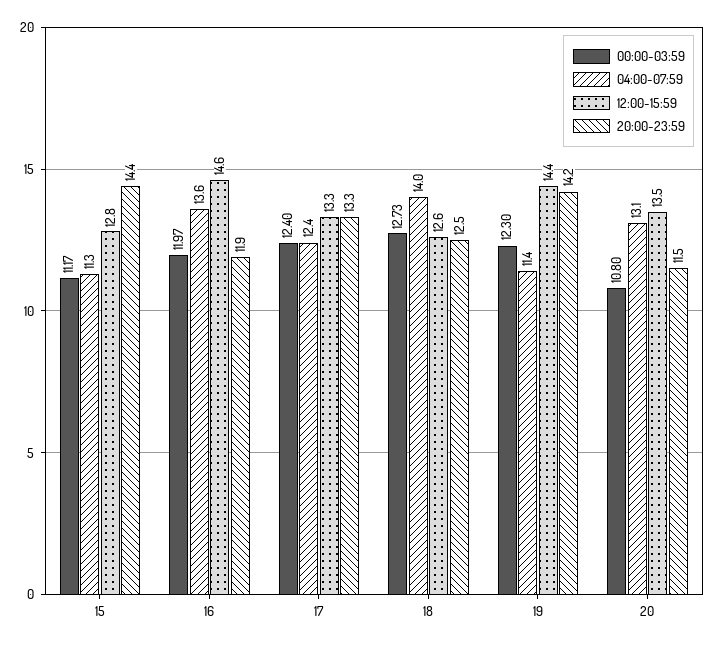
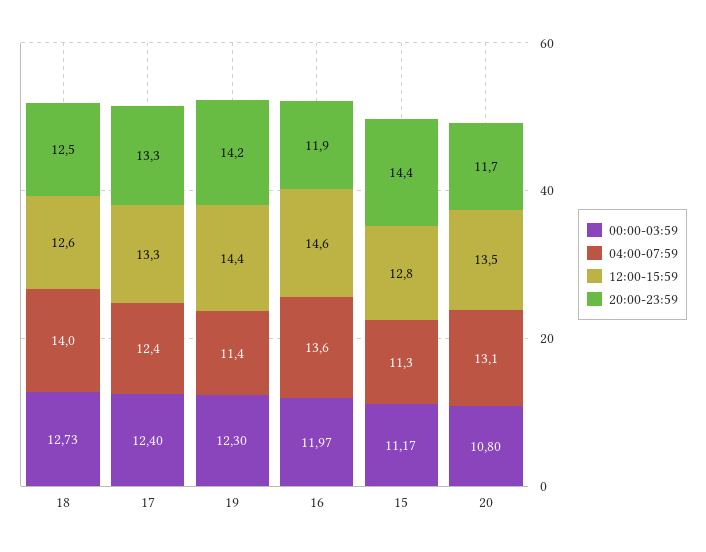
  {
    "00:00-03:59": {
      "15": 11.17,
      "16": 11.97,
      "17": 12.4,
      "18": 12.73,
      "19": 12.3,
      "20": 10.8
    },
    "04:00-07:59": {
      "15": 11.3,
      "16": 13.6,
      "17": 12.4,
      "18": 14,
      "19": 11.4,
      "20": 13.1
    },
    "12:00-15:59": {
      "15": 12.8,
      "16": 14.6,
      "17": 13.3,
      "18": 12.6,
      "19": 14.4,
      "20": 13.5
    },
    "20:00-23:59": {
      "15": 14.4,
      "16": 11.9,
      "17": 13.3,
      "18": 12.5,
      "19": 14.2,
-     "20": 11.5
+     "20": 11.7
    }
  }

